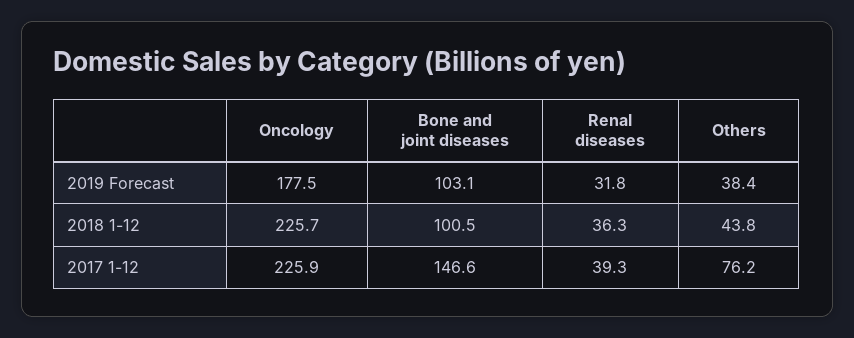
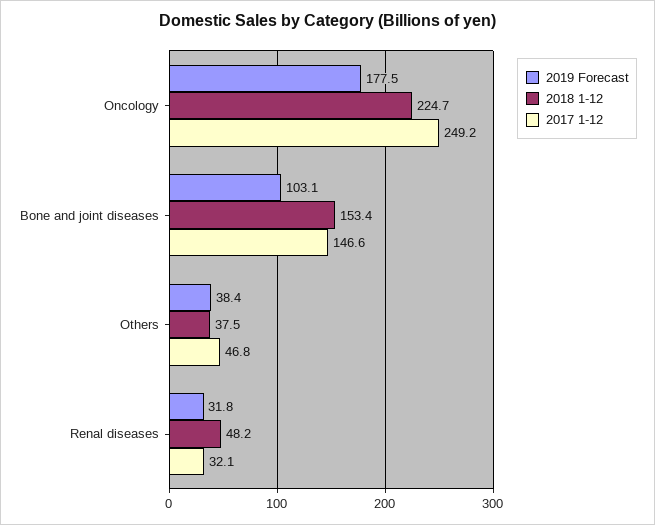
  {
    "2019 Forecast": {
      "Oncology": 177.5,
      "Bone and joint diseases": 103.1,
      "Renal diseases": 31.8,
      "Others": 38.4
    },
    "2018 1-12": {
-     "Oncology": 225.7,
+     "Oncology": 224.7,
-     "Bone and joint diseases": 100.5,
+     "Bone and joint diseases": 153.4,
-     "Renal diseases": 36.3,
+     "Renal diseases": 48.2,
-     "Others": 43.8
+     "Others": 37.5
    },
    "2017 1-12": {
-     "Oncology": 225.9,
+     "Oncology": 249.2,
      "Bone and joint diseases": 146.6,
-     "Renal diseases": 39.3,
+     "Renal diseases": 32.1,
-     "Others": 76.2
+     "Others": 46.8
    }
  }

